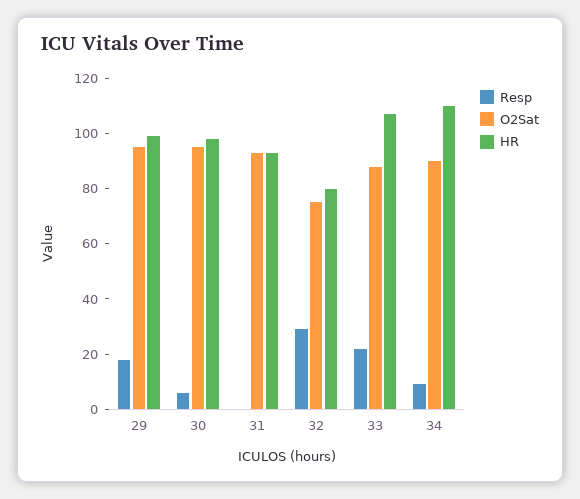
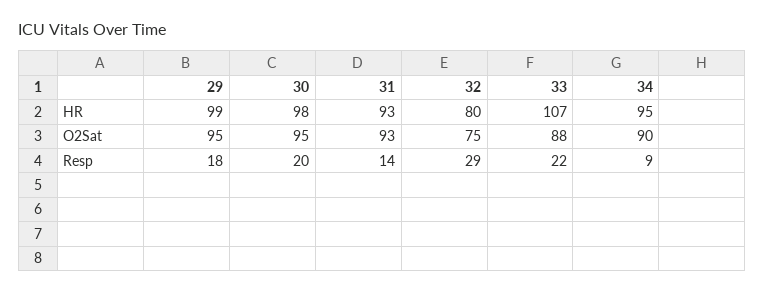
  {
    "Resp": {
      "29": 18,
-     "30": 5,
+     "30": 20,
-     "31": 0,
+     "31": 14,
      "32": 29,
      "33": 22,
      "34": 9
    },
    "O2Sat": {
      "29": 95,
      "30": 95,
      "31": 93,
      "32": 75,
      "33": 88,
      "34": 90
    },
    "HR": {
      "29": 99,
      "30": 98,
      "31": 93,
      "32": 80,
      "33": 107,
-     "34": 110
+     "34": 95
    }
  }

